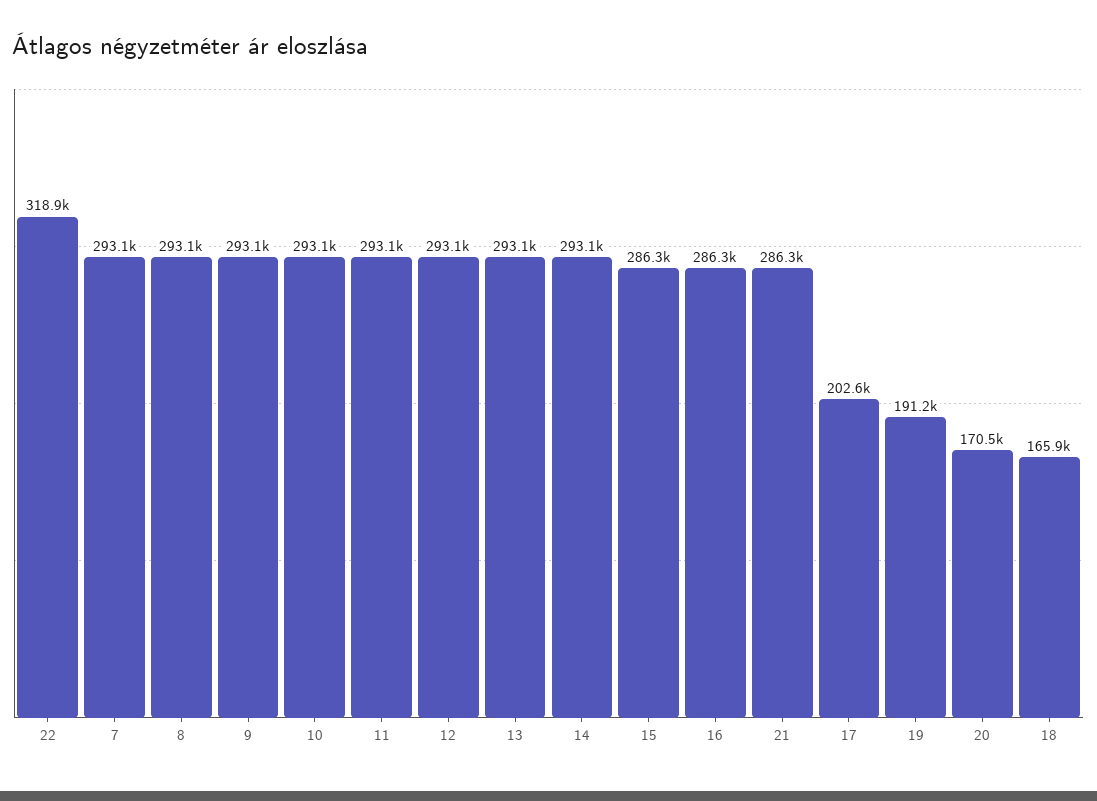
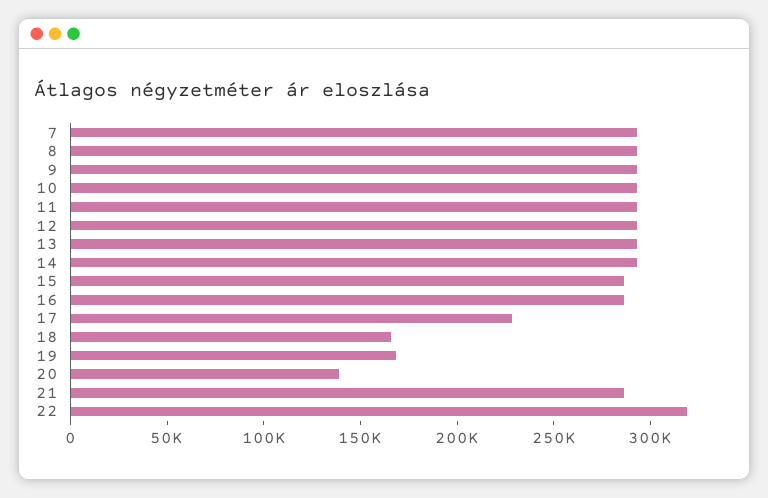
  {
    "22": 318900,
    "7": 293100,
    "8": 293100,
    "9": 293100,
    "10": 293100,
    "11": 293100,
    "12": 293100,
    "13": 293100,
    "14": 293100,
    "15": 286300,
    "16": 286300,
    "21": 286300,
-   "17": 202600,
+   "17": 230000,
-   "19": 191200,
+   "19": 170000,
-   "20": 170500,
+   "20": 140000,
    "18": 165900
  }

